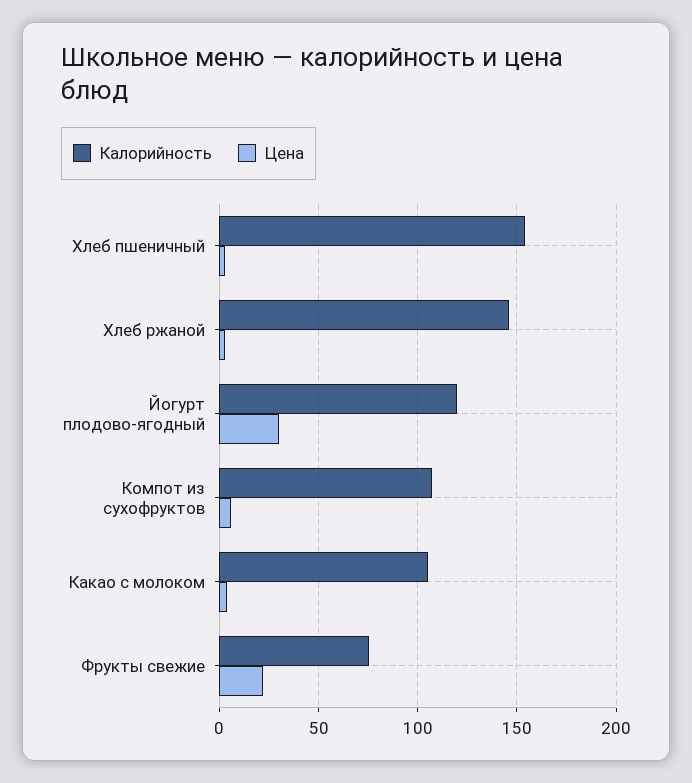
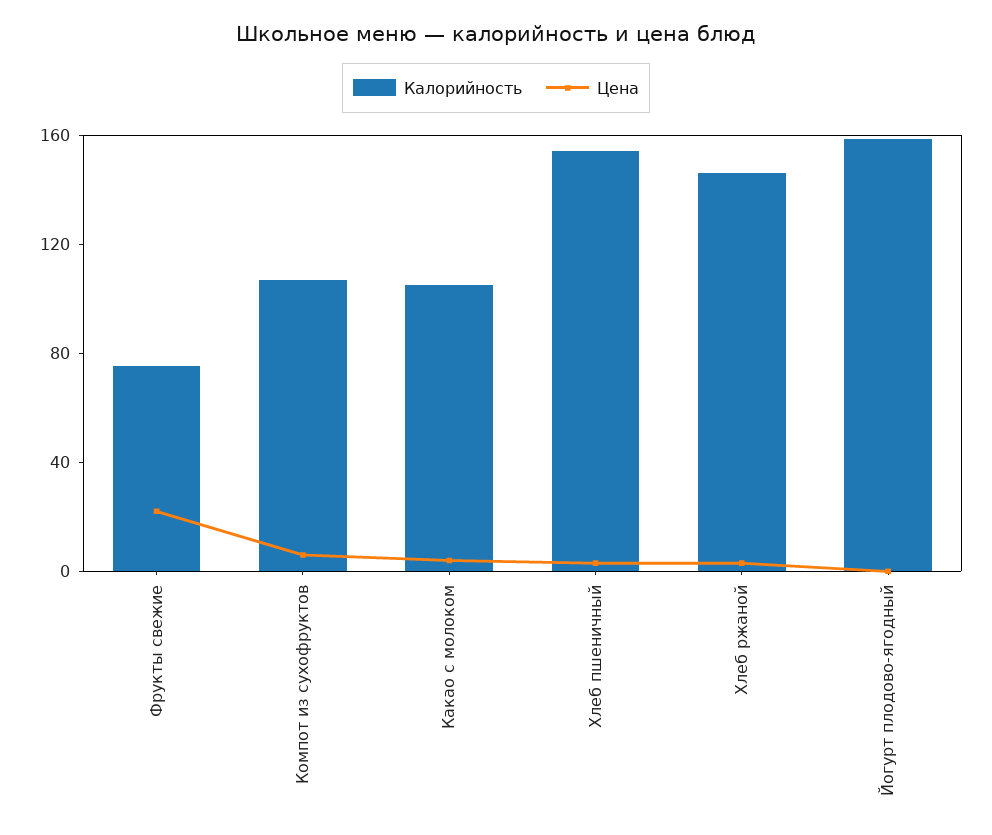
  {
    "Калорийность": {
      "Хлеб пшеничный": 155,
      "Хлеб ржаной": 145,
-     "Йогурт плодово-ягодный": 120,
+     "Йогурт плодово-ягодный": 160,
      "Компот из сухофруктов": 105,
      "Какао с молоком": 105,
      "Фрукты свежие": 75
    },
    "Цена": {
      "Хлеб пшеничный": 5,
      "Хлеб ржаной": 5,
-     "Йогурт плодово-ягодный": 30,
+     "Йогурт плодово-ягодный": 0,
      "Компот из сухофруктов": 5,
      "Какао с молоком": 5,
      "Фрукты свежие": 20
    }
  }

